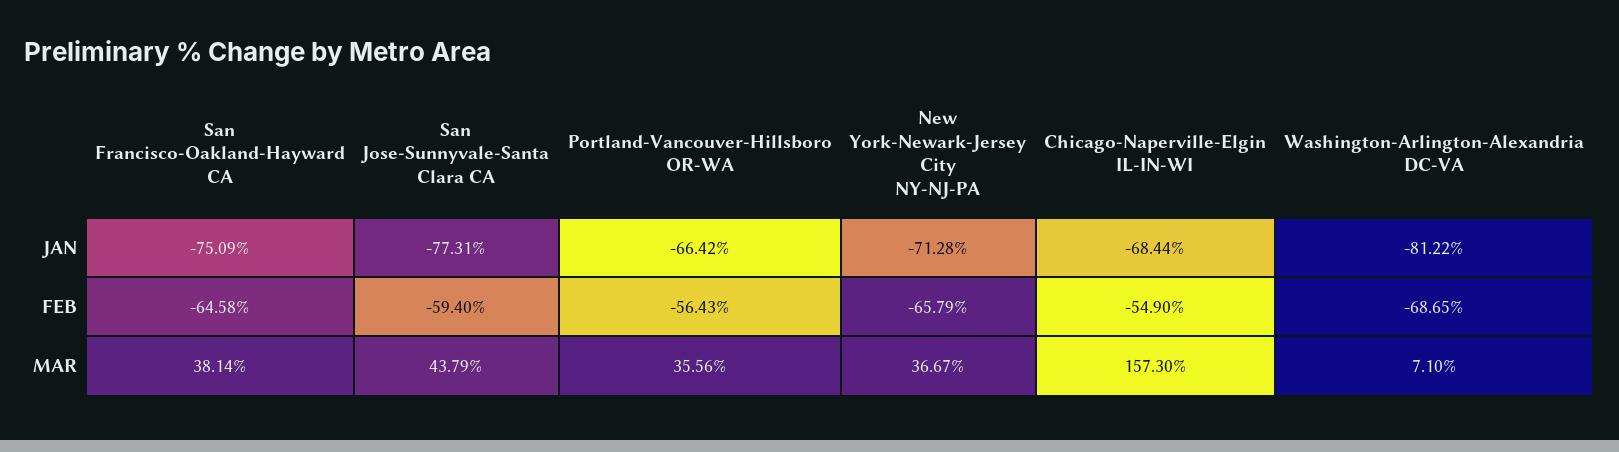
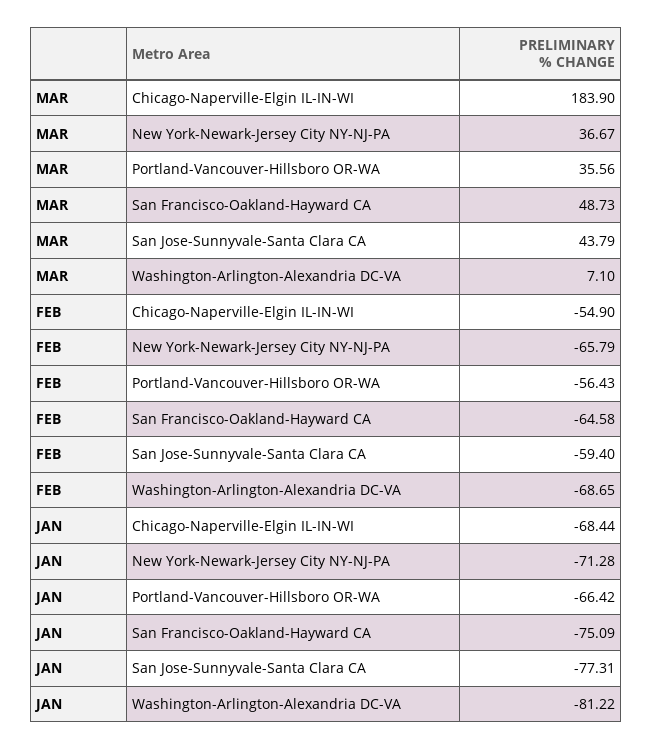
  {
    "San Francisco-Oakland-Hayward CA": {
      "JAN": -75.09,
      "FEB": -64.58,
-     "MAR": 38.14
+     "MAR": 48.73
    },
    "San Jose-Sunnyvale-Santa Clara CA": {
      "JAN": -77.31,
      "FEB": -59.4,
      "MAR": 43.79
    },
    "Portland-Vancouver-Hillsboro OR-WA": {
      "JAN": -66.42,
      "FEB": -56.43,
      "MAR": 35.56
    },
    "New York-Newark-Jersey City NY-NJ-PA": {
      "JAN": -71.28,
      "FEB": -65.79,
      "MAR": 36.67
    },
    "Chicago-Naperville-Elgin IL-IN-WI": {
      "JAN": -68.44,
      "FEB": -54.9,
-     "MAR": 157.3
+     "MAR": 183.9
    },
    "Washington-Arlington-Alexandria DC-VA": {
      "JAN": -81.22,
      "FEB": -68.65,
      "MAR": 7.1
    }
  }

